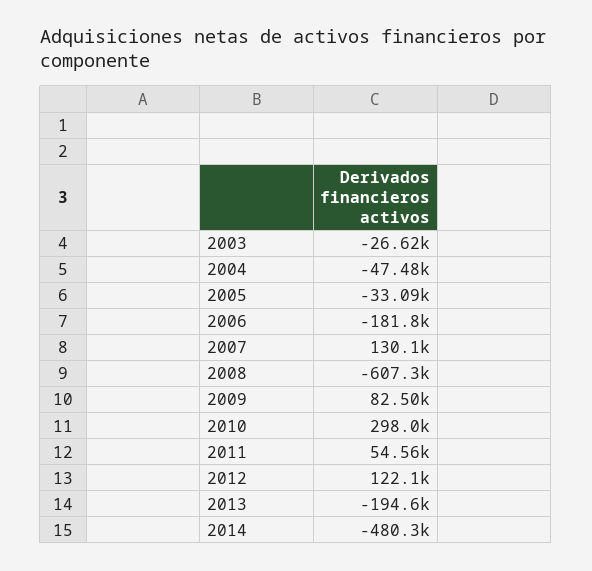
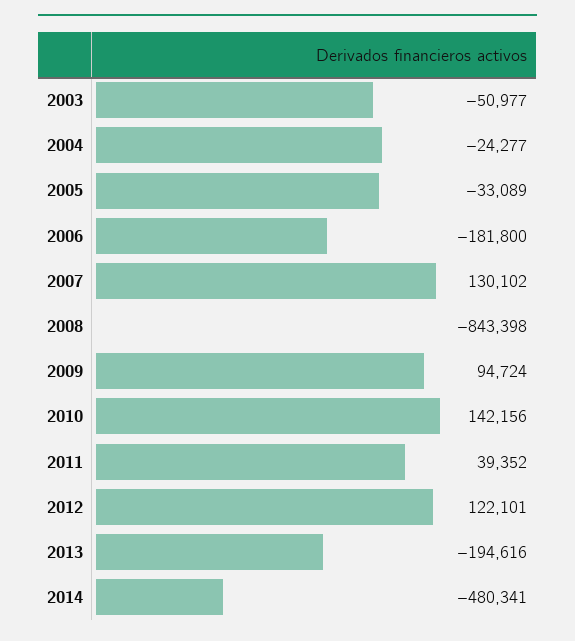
  {
-   "2003": -26620,
+   "2003": -50977,
-   "2004": -47480,
+   "2004": -24277,
    "2005": -33089,
    "2006": -181800,
    "2007": 130102,
-   "2008": -607300,
+   "2008": -843398,
-   "2009": 82500,
+   "2009": 94724,
-   "2010": 298000,
+   "2010": 142156,
-   "2011": 54560,
+   "2011": 39352,
    "2012": 122101,
    "2013": -194616,
    "2014": -480341
  }

